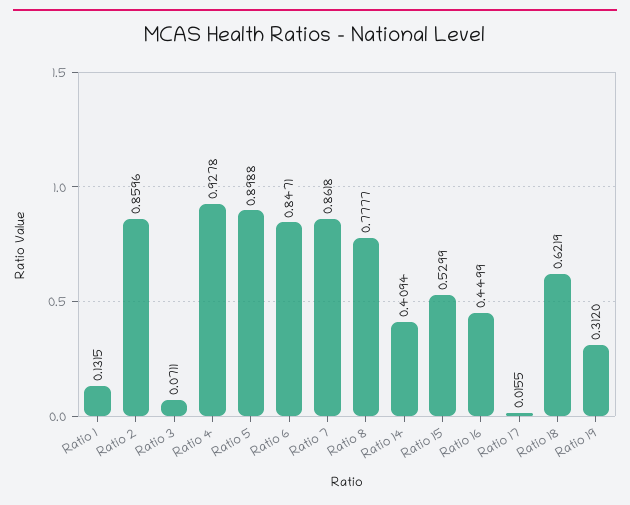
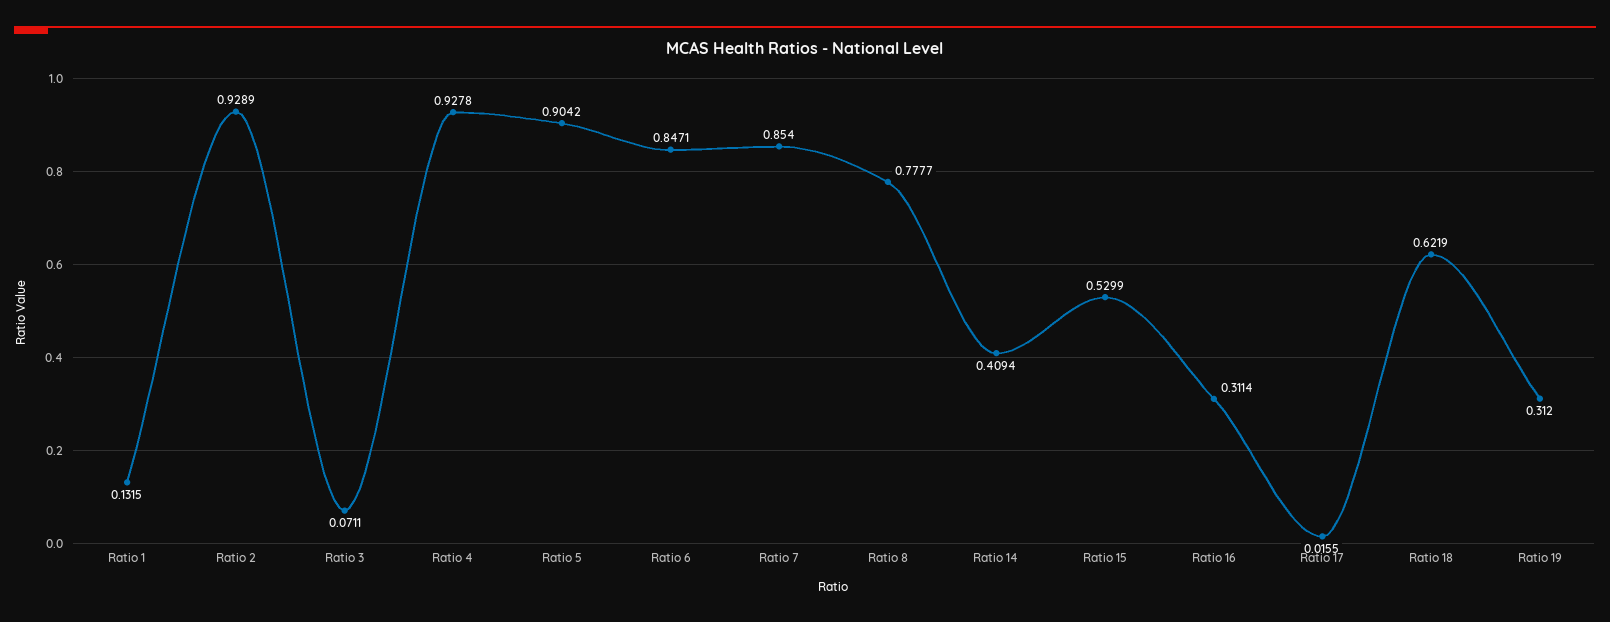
  {
    "Ratio 1": 0.1315,
-   "Ratio 2": 0.8596,
+   "Ratio 2": 0.9289,
    "Ratio 3": 0.0711,
    "Ratio 4": 0.9278,
-   "Ratio 5": 0.8988,
+   "Ratio 5": 0.9042,
    "Ratio 6": 0.8471,
-   "Ratio 7": 0.8618,
+   "Ratio 7": 0.854,
    "Ratio 8": 0.7777,
    "Ratio 14": 0.4094,
    "Ratio 15": 0.5299,
-   "Ratio 16": 0.4499,
+   "Ratio 16": 0.3114,
    "Ratio 17": 0.0155,
    "Ratio 18": 0.6219,
    "Ratio 19": 0.312
  }

